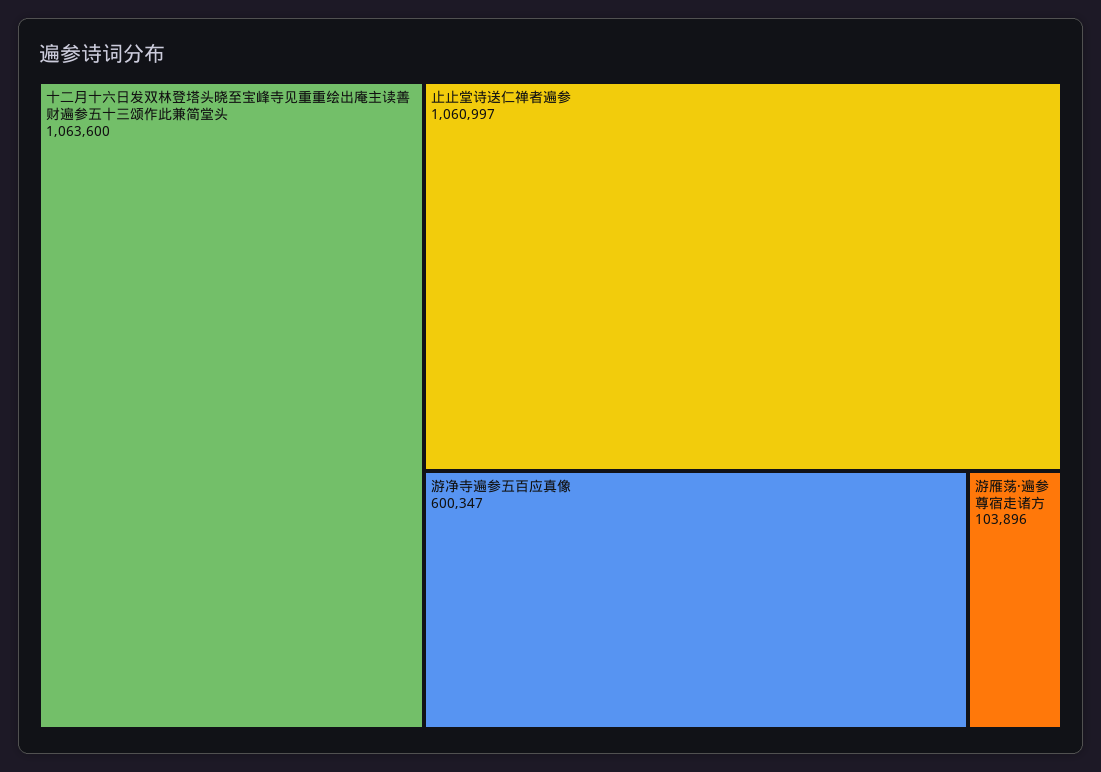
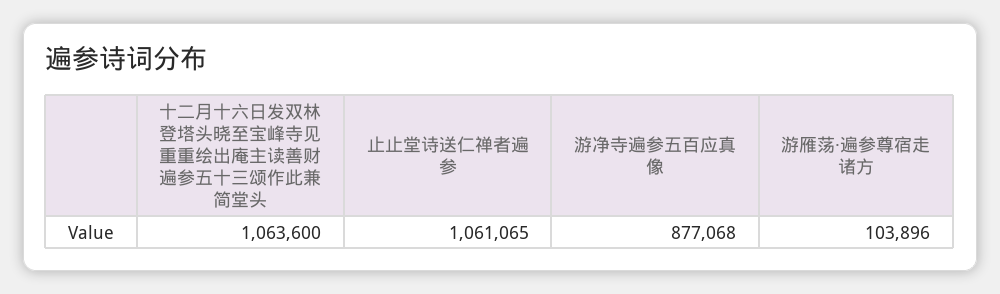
  {
    "十二月十六日发双林登塔头晓至宝峰寺见重重绘出庵主读善财遍参五十三颂作此兼简堂头": 1063600,
-   "止止堂诗送仁禅者遍参": 1060997,
+   "止止堂诗送仁禅者遍参": 1061065,
-   "游净寺遍参五百应真像": 600347,
+   "游净寺遍参五百应真像": 877068,
    "游雁荡·遍参尊宿走诸方": 103896
  }

